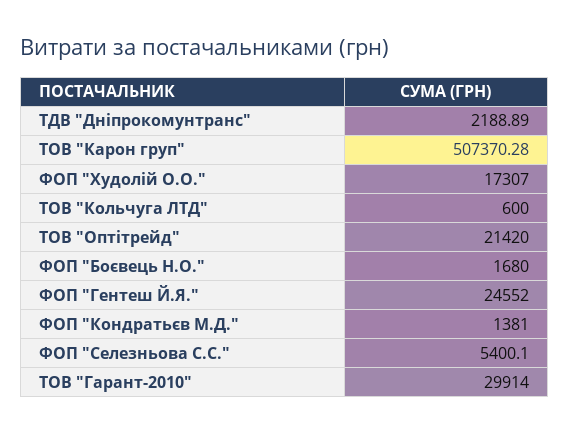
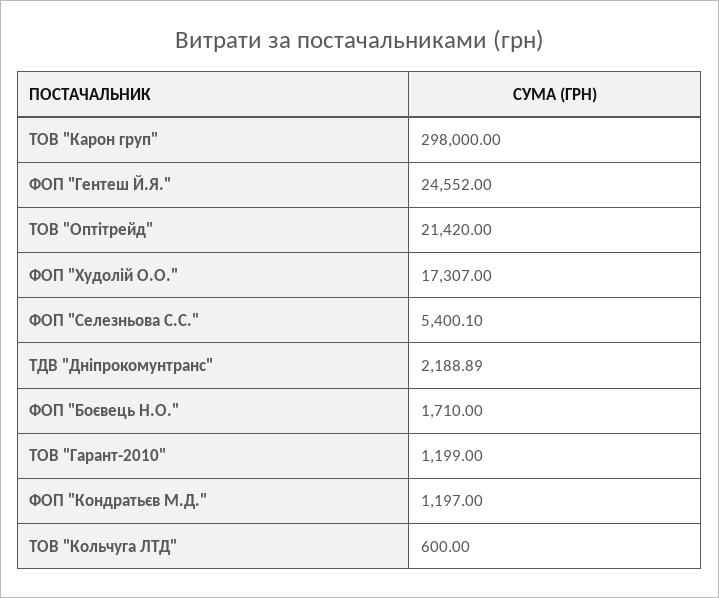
  {
    "ТДВ \"Дніпрокомунтранс\"": 2188.89,
-   "ТОВ \"Карон груп\"": 507370.28,
+   "ТОВ \"Карон груп\"": 298000,
    "ФОП \"Худолій О.О.\"": 17307,
    "ТОВ \"Кольчуга ЛТД\"": 600,
    "ТОВ \"Оптітрейд\"": 21420,
-   "ФОП \"Боєвець Н.О.\"": 1680,
+   "ФОП \"Боєвець Н.О.\"": 1710,
    "ФОП \"Гентеш Й.Я.\"": 24552,
-   "ФОП \"Кондратьєв М.Д.\"": 1381,
+   "ФОП \"Кондратьєв М.Д.\"": 1197,
    "ФОП \"Селезньова С.С.\"": 5400.1,
-   "ТОВ \"Гарант-2010\"": 29914
+   "ТОВ \"Гарант-2010\"": 1199
  }

